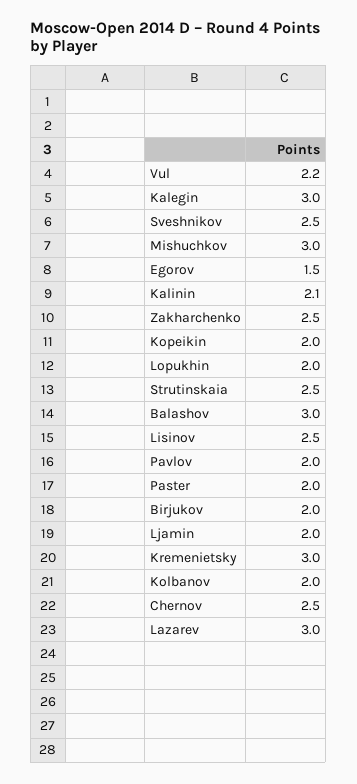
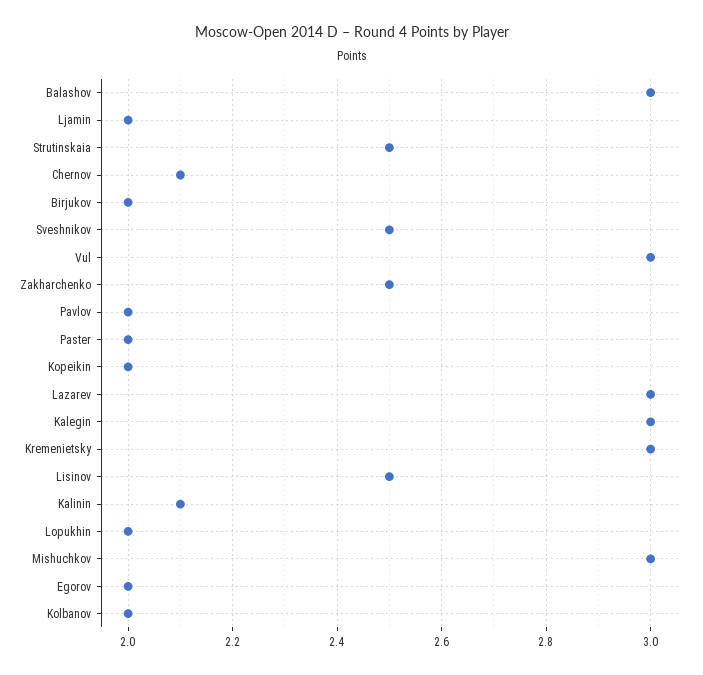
  {
-   "Vul": 2.2,
+   "Vul": 3,
    "Kalegin": 3,
    "Sveshnikov": 2.5,
    "Mishuchkov": 3,
-   "Egorov": 1.5,
+   "Egorov": 2,
    "Kalinin": 2.1,
    "Zakharchenko": 2.5,
    "Kopeikin": 2,
    "Lopukhin": 2,
    "Strutinskaia": 2.5,
    "Balashov": 3,
    "Lisinov": 2.5,
    "Pavlov": 2,
    "Paster": 2,
    "Birjukov": 2,
    "Ljamin": 2,
    "Kremenietsky": 3,
    "Kolbanov": 2,
-   "Chernov": 2.5,
+   "Chernov": 2.1,
    "Lazarev": 3
  }

